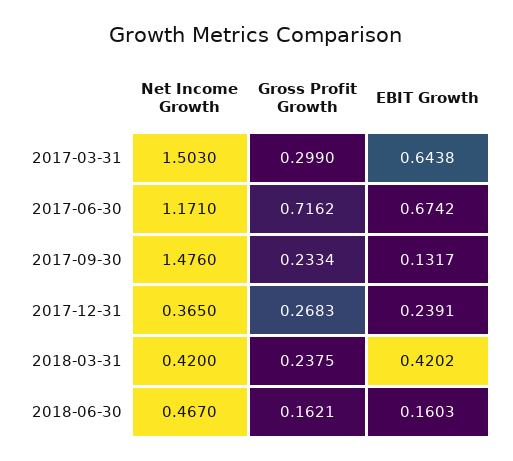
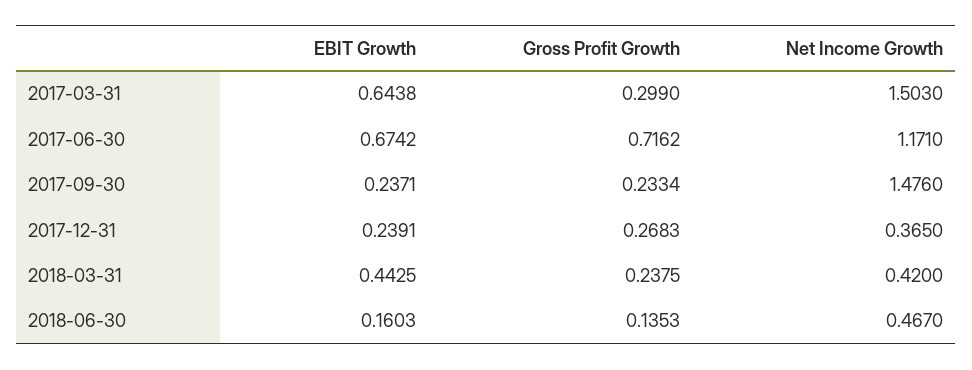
  {
    "Net Income Growth": {
      "2017-03-31": 1.503,
      "2017-06-30": 1.171,
      "2017-09-30": 1.476,
      "2017-12-31": 0.365,
      "2018-03-31": 0.42,
      "2018-06-30": 0.467
    },
    "Gross Profit Growth": {
      "2017-03-31": 0.299,
      "2017-06-30": 0.7162,
      "2017-09-30": 0.2334,
      "2017-12-31": 0.2683,
      "2018-03-31": 0.2375,
-     "2018-06-30": 0.1621
+     "2018-06-30": 0.1353
    },
    "EBIT Growth": {
      "2017-03-31": 0.6438,
      "2017-06-30": 0.6742,
-     "2017-09-30": 0.1317,
+     "2017-09-30": 0.2371,
      "2017-12-31": 0.2391,
-     "2018-03-31": 0.4202,
+     "2018-03-31": 0.4425,
      "2018-06-30": 0.1603
    }
  }

